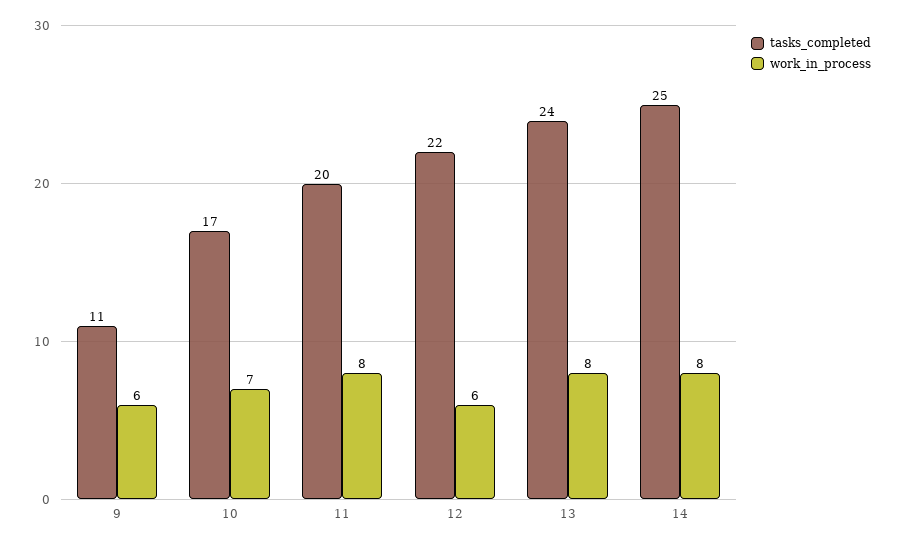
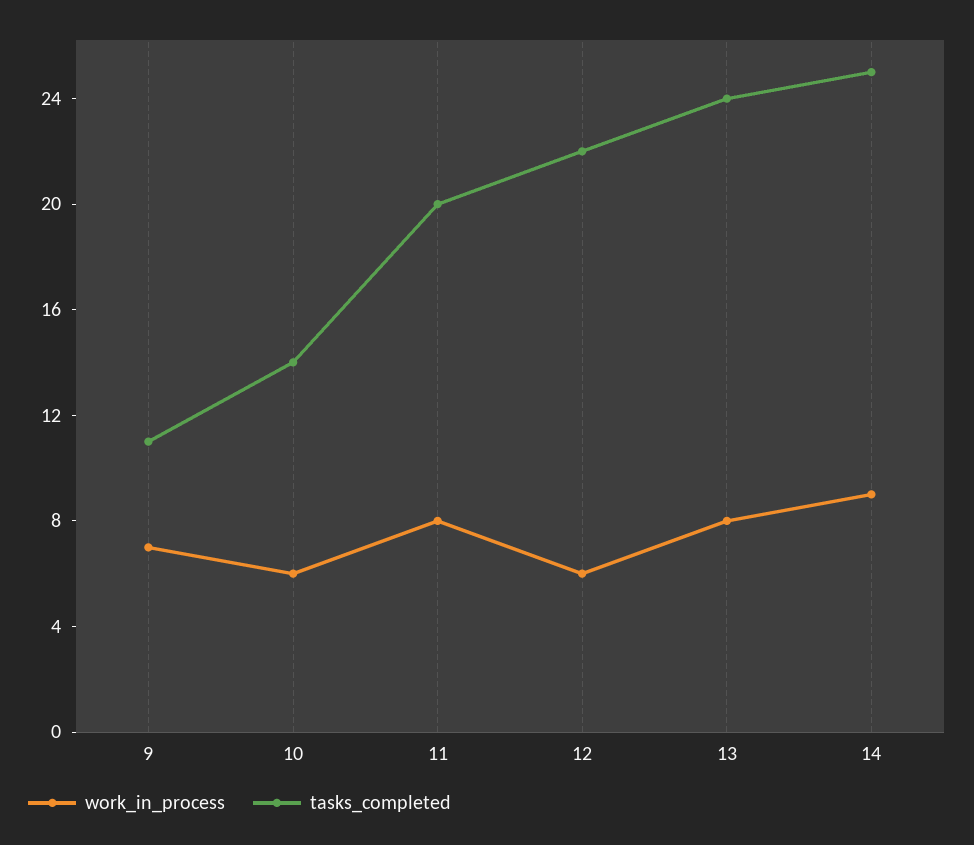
  {
    "tasks_completed": {
      "9": 11,
-     "10": 17,
+     "10": 14,
      "11": 20,
      "12": 22,
      "13": 24,
      "14": 25
    },
    "work_in_process": {
-     "9": 6,
+     "9": 7,
-     "10": 7,
+     "10": 6,
      "11": 8,
      "12": 6,
      "13": 8,
-     "14": 8
+     "14": 9
    }
  }

